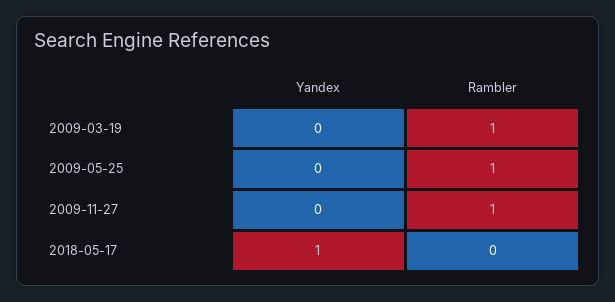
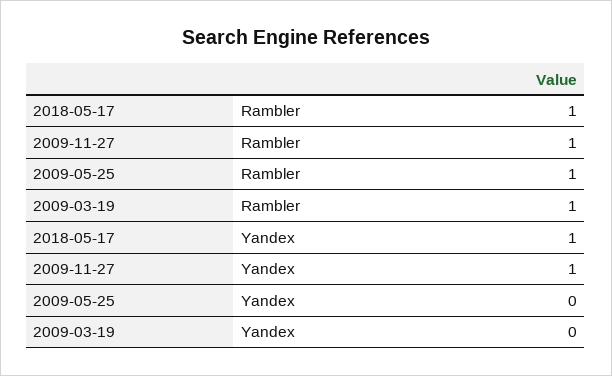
  {
    "Yandex": {
      "2009-03-19": 0,
      "2009-05-25": 0,
-     "2009-11-27": 0,
+     "2009-11-27": 1,
      "2018-05-17": 1
    },
    "Rambler": {
      "2009-03-19": 1,
      "2009-05-25": 1,
      "2009-11-27": 1,
-     "2018-05-17": 0
+     "2018-05-17": 1
    }
  }

